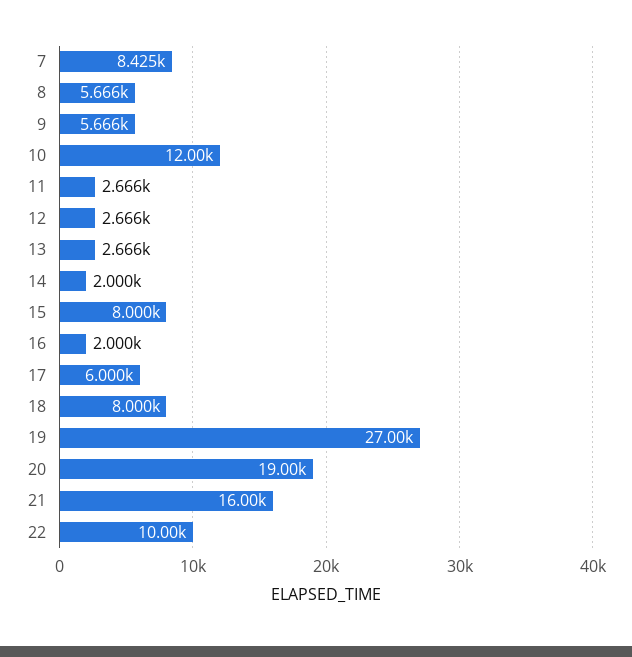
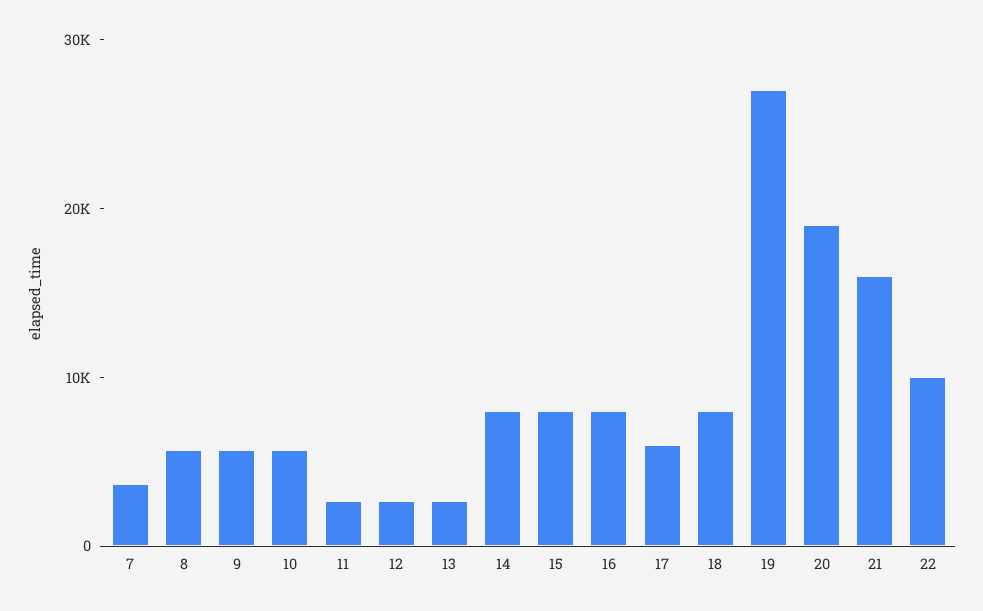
  {
-   "7": 8425,
+   "7": 4000,
    "8": 5666,
    "9": 5666,
-   "10": 12000,
+   "10": 6000,
    "11": 2666,
    "12": 2666,
    "13": 2666,
-   "14": 2000,
+   "14": 8000,
    "15": 8000,
-   "16": 2000,
+   "16": 8000,
    "17": 6000,
    "18": 8000,
    "19": 27000,
    "20": 19000,
    "21": 16000,
    "22": 10000
  }

